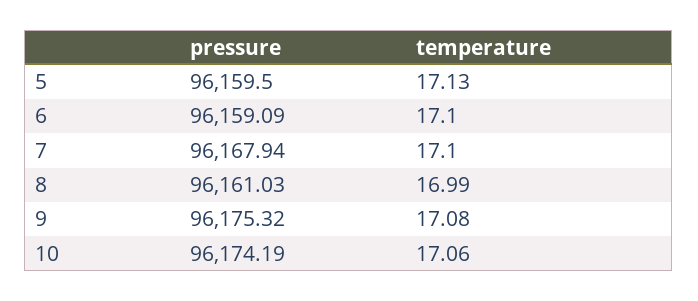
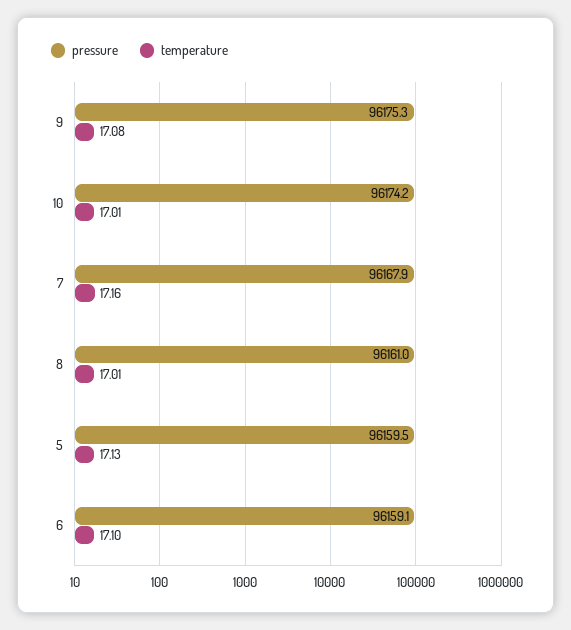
  {
    "pressure": {
      "5": 96159.5,
      "6": 96159.09,
      "7": 96167.94,
      "8": 96161.03,
      "9": 96175.32,
      "10": 96174.19
    },
    "temperature": {
      "5": 17.13,
      "6": 17.1,
-     "7": 17.1,
+     "7": 17.16,
-     "8": 16.99,
+     "8": 17.01,
      "9": 17.08,
-     "10": 17.06
+     "10": 17.01
    }
  }

